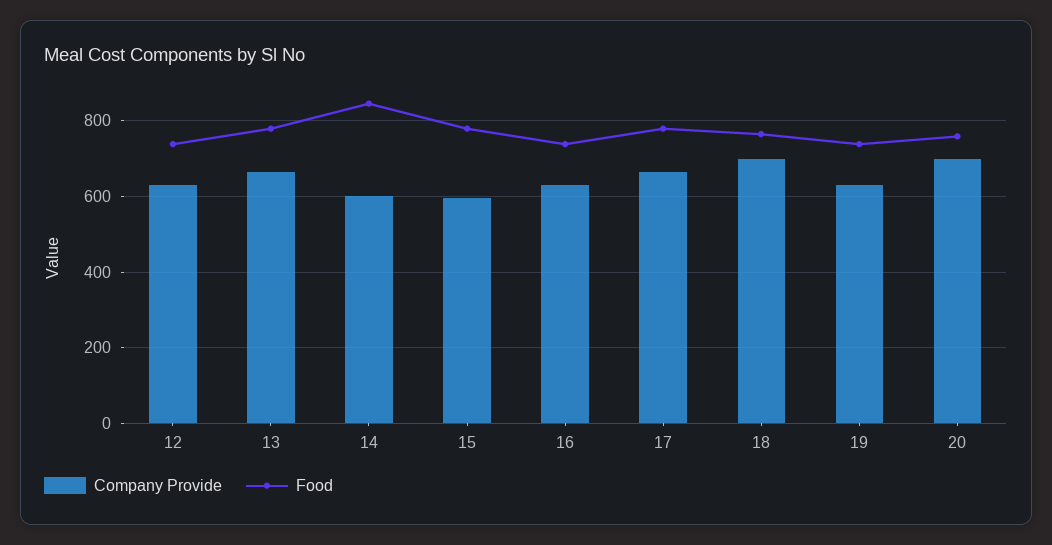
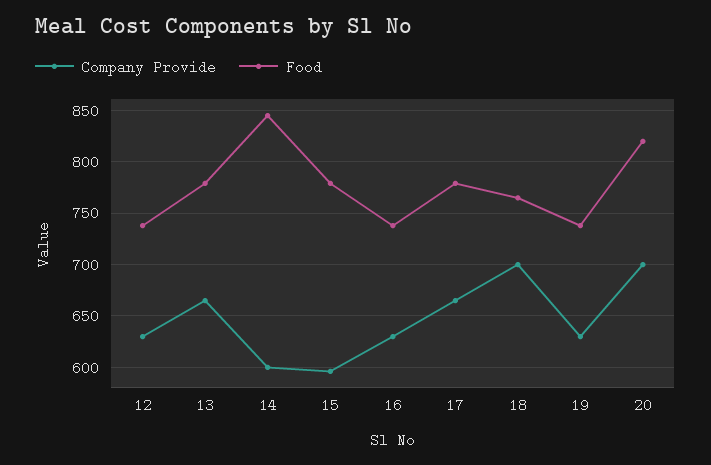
  {
    "Company Provide": {
      "12": 630,
      "13": 670,
      "14": 600,
      "15": 600,
      "16": 630,
      "17": 670,
      "18": 700,
      "19": 630,
      "20": 700
    },
    "Food": {
      "12": 740,
      "13": 780,
      "14": 850,
      "15": 780,
      "16": 740,
      "17": 780,
      "18": 770,
      "19": 740,
-     "20": 760
+     "20": 820
    }
  }

